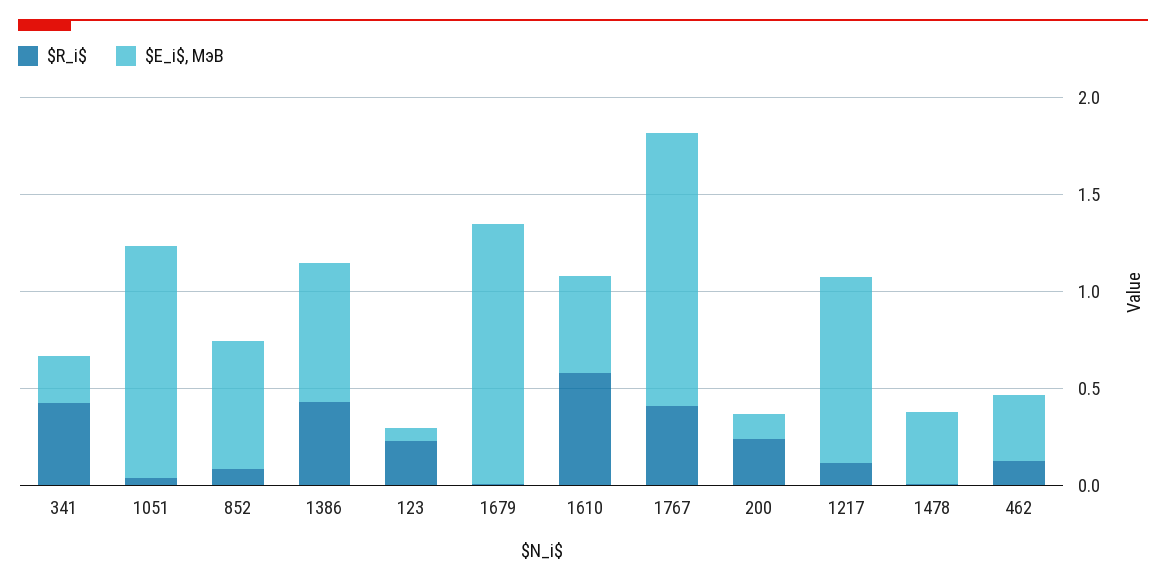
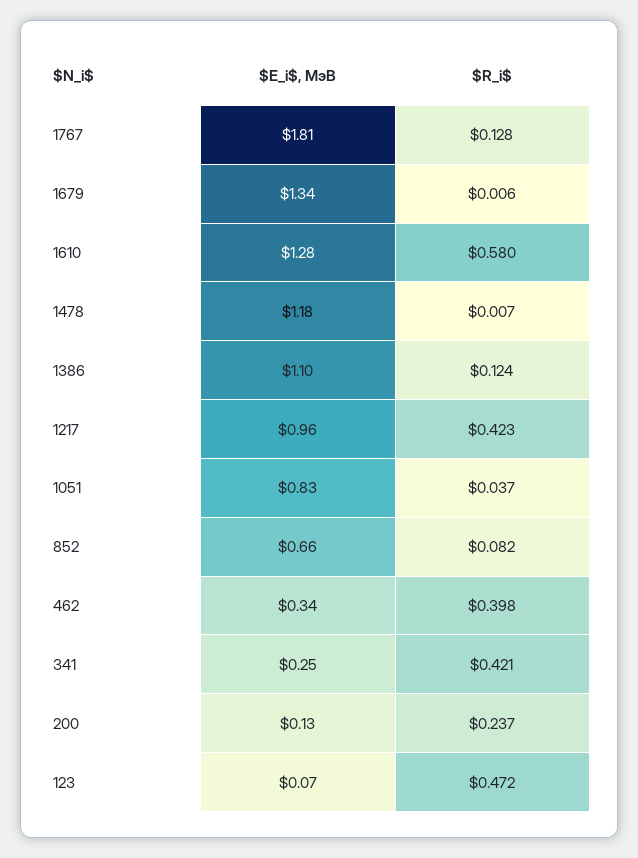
  {
    "$R_i$": {
      "341": 0.421,
      "1051": 0.037,
      "852": 0.082,
-     "1386": 0.4,
+     "1386": 0.124,
-     "123": 0.2,
+     "123": 0.472,
      "1679": 0.006,
      "1610": 0.58,
-     "1767": 0.4,
+     "1767": 0.128,
      "200": 0.237,
-     "1217": 0.1,
+     "1217": 0.423,
      "1478": 0.007,
-     "462": 0.1
+     "462": 0.398
    },
    "$E_i$, МэВ": {
      "341": 0.25,
-     "1051": 1.2,
+     "1051": 0.83,
      "852": 0.66,
-     "1386": 0.7,
+     "1386": 1.1,
      "123": 0.07,
      "1679": 1.34,
-     "1610": 0.5,
+     "1610": 1.28,
-     "1767": 1.4,
+     "1767": 1.81,
      "200": 0.13,
      "1217": 0.96,
-     "1478": 0.4,
+     "1478": 1.18,
      "462": 0.34
    }
  }

